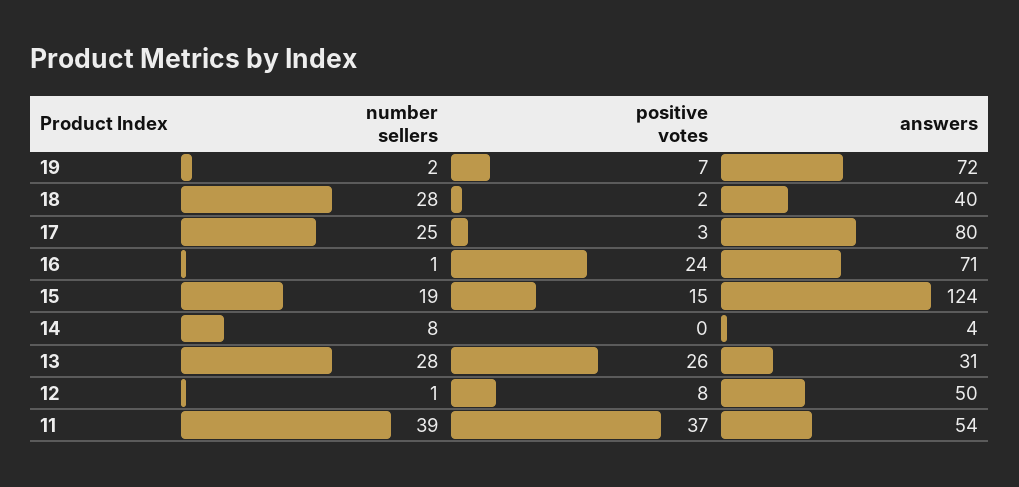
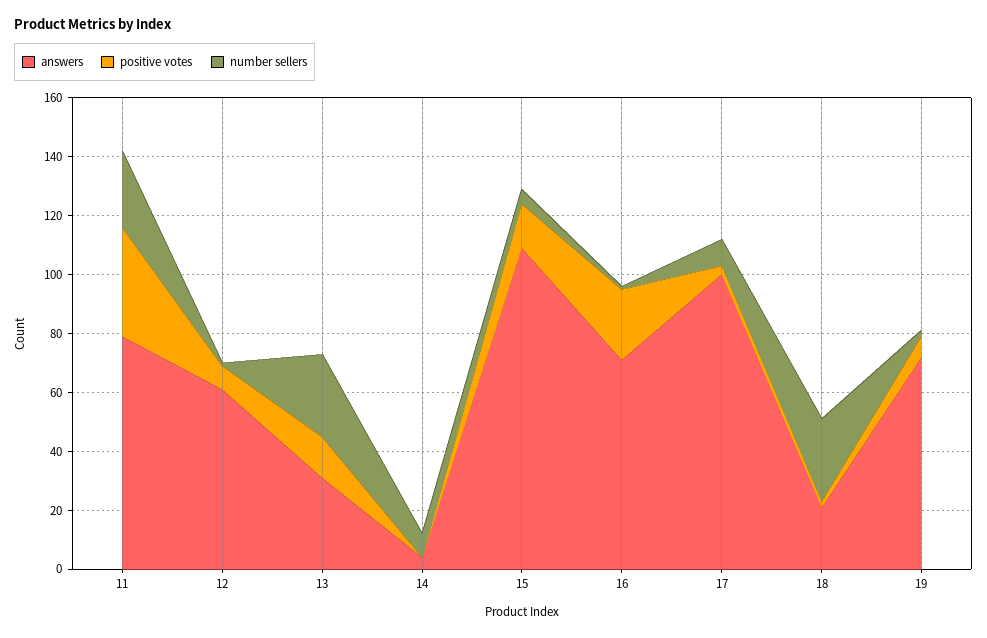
  {
    "number sellers": {
      "19": 2,
      "18": 28,
-     "17": 25,
+     "17": 10,
      "16": 1,
-     "15": 19,
+     "15": 5,
      "14": 8,
      "13": 28,
      "12": 1,
-     "11": 39
+     "11": 25
    },
    "positive votes": {
      "19": 7,
      "18": 2,
      "17": 3,
      "16": 24,
      "15": 15,
      "14": 0,
-     "13": 26,
+     "13": 15,
      "12": 8,
      "11": 37
    },
    "answers": {
      "19": 72,
-     "18": 40,
+     "18": 20,
-     "17": 80,
+     "17": 100,
      "16": 71,
-     "15": 124,
+     "15": 110,
      "14": 4,
      "13": 31,
-     "12": 50,
+     "12": 60,
-     "11": 54
+     "11": 80
    }
  }

